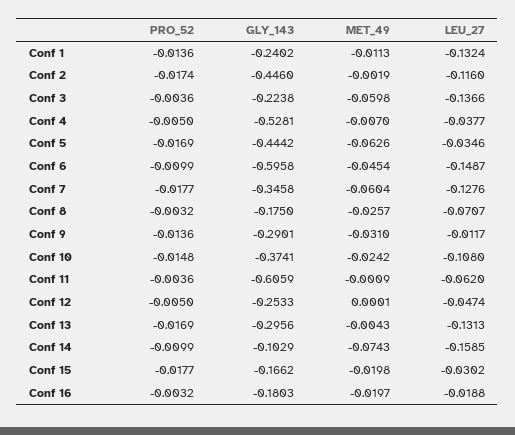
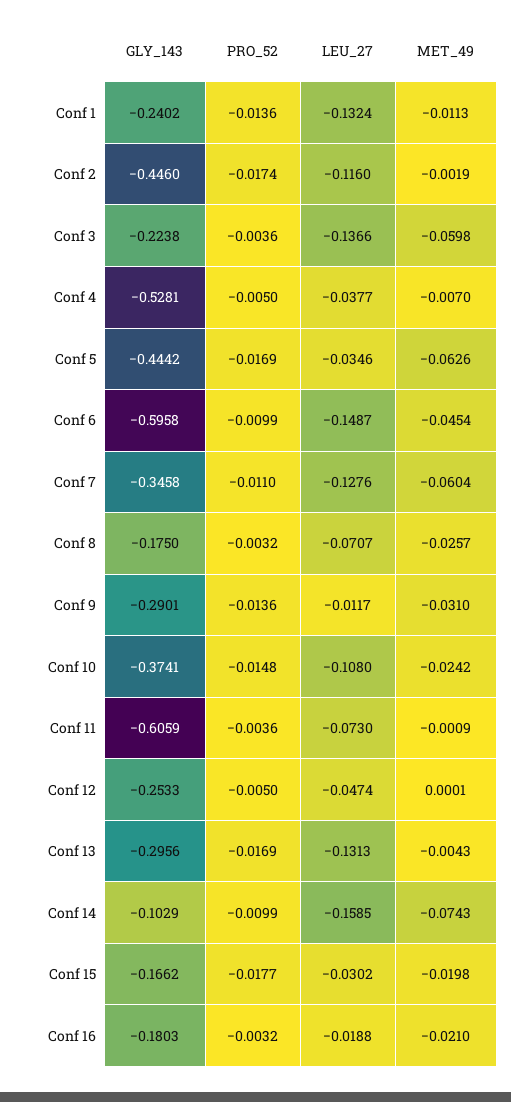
  {
    "PRO_52": {
      "Conf 1": -0.0136,
      "Conf 2": -0.0174,
      "Conf 3": -0.0036,
      "Conf 4": -0.005,
      "Conf 5": -0.0169,
      "Conf 6": -0.0099,
-     "Conf 7": -0.0177,
+     "Conf 7": -0.011,
      "Conf 8": -0.0032,
      "Conf 9": -0.0136,
      "Conf 10": -0.0148,
      "Conf 11": -0.0036,
      "Conf 12": -0.005,
      "Conf 13": -0.0169,
      "Conf 14": -0.0099,
      "Conf 15": -0.0177,
      "Conf 16": -0.0032
    },
    "GLY_143": {
      "Conf 1": -0.2402,
      "Conf 2": -0.446,
      "Conf 3": -0.2238,
      "Conf 4": -0.5281,
      "Conf 5": -0.4442,
      "Conf 6": -0.5958,
      "Conf 7": -0.3458,
      "Conf 8": -0.175,
      "Conf 9": -0.2901,
      "Conf 10": -0.3741,
      "Conf 11": -0.6059,
      "Conf 12": -0.2533,
      "Conf 13": -0.2956,
      "Conf 14": -0.1029,
      "Conf 15": -0.1662,
      "Conf 16": -0.1803
    },
    "MET_49": {
      "Conf 1": -0.0113,
      "Conf 2": -0.0019,
      "Conf 3": -0.0598,
      "Conf 4": -0.007,
      "Conf 5": -0.0626,
      "Conf 6": -0.0454,
      "Conf 7": -0.0604,
      "Conf 8": -0.0257,
      "Conf 9": -0.031,
      "Conf 10": -0.0242,
      "Conf 11": -0.0009,
      "Conf 12": 0.0001,
      "Conf 13": -0.0043,
      "Conf 14": -0.0743,
      "Conf 15": -0.0198,
-     "Conf 16": -0.0197
+     "Conf 16": -0.021
    },
    "LEU_27": {
      "Conf 1": -0.1324,
      "Conf 2": -0.116,
      "Conf 3": -0.1366,
      "Conf 4": -0.0377,
      "Conf 5": -0.0346,
      "Conf 6": -0.1487,
      "Conf 7": -0.1276,
      "Conf 8": -0.0707,
      "Conf 9": -0.0117,
      "Conf 10": -0.108,
-     "Conf 11": -0.062,
+     "Conf 11": -0.073,
      "Conf 12": -0.0474,
      "Conf 13": -0.1313,
      "Conf 14": -0.1585,
      "Conf 15": -0.0302,
      "Conf 16": -0.0188
    }
  }

